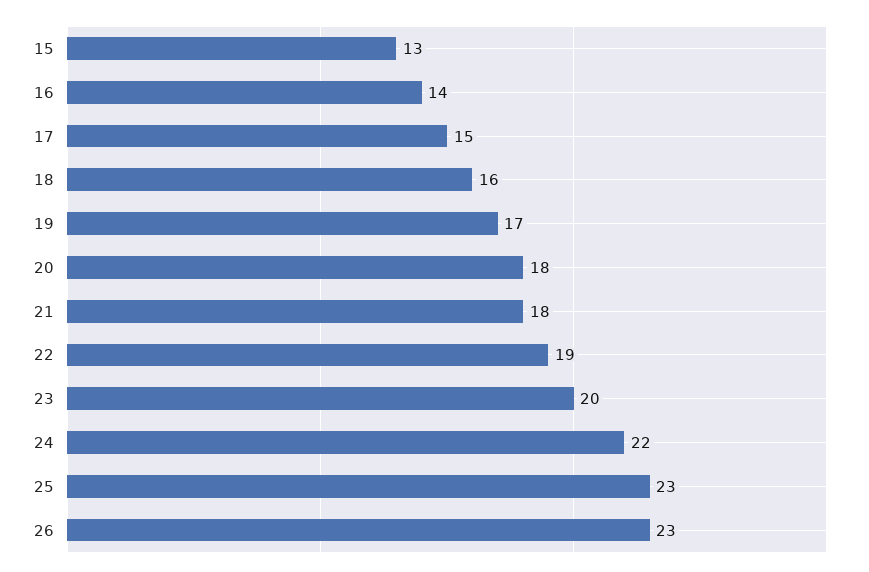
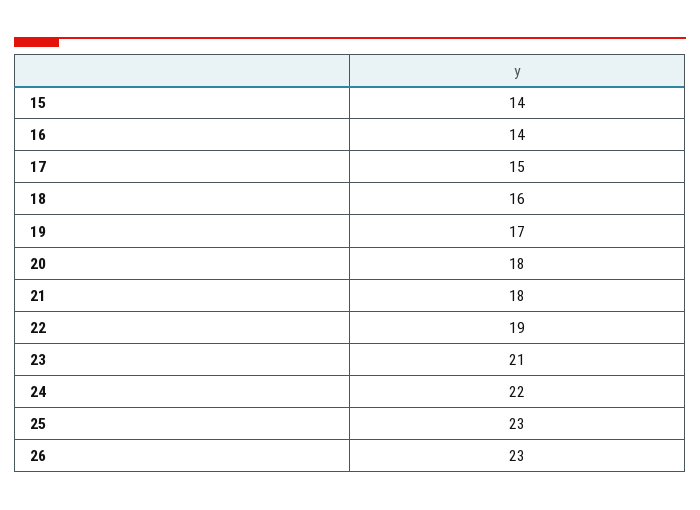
  {
-   "15": 13,
+   "15": 14,
    "16": 14,
    "17": 15,
    "18": 16,
    "19": 17,
    "20": 18,
    "21": 18,
    "22": 19,
-   "23": 20,
+   "23": 21,
    "24": 22,
    "25": 23,
    "26": 23
  }

